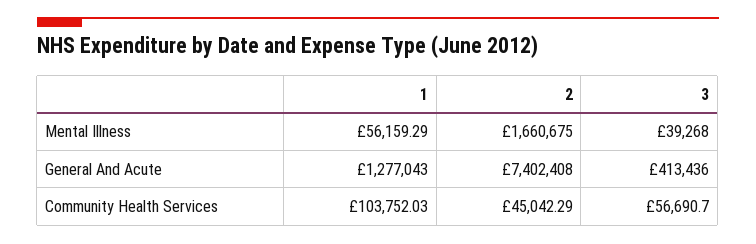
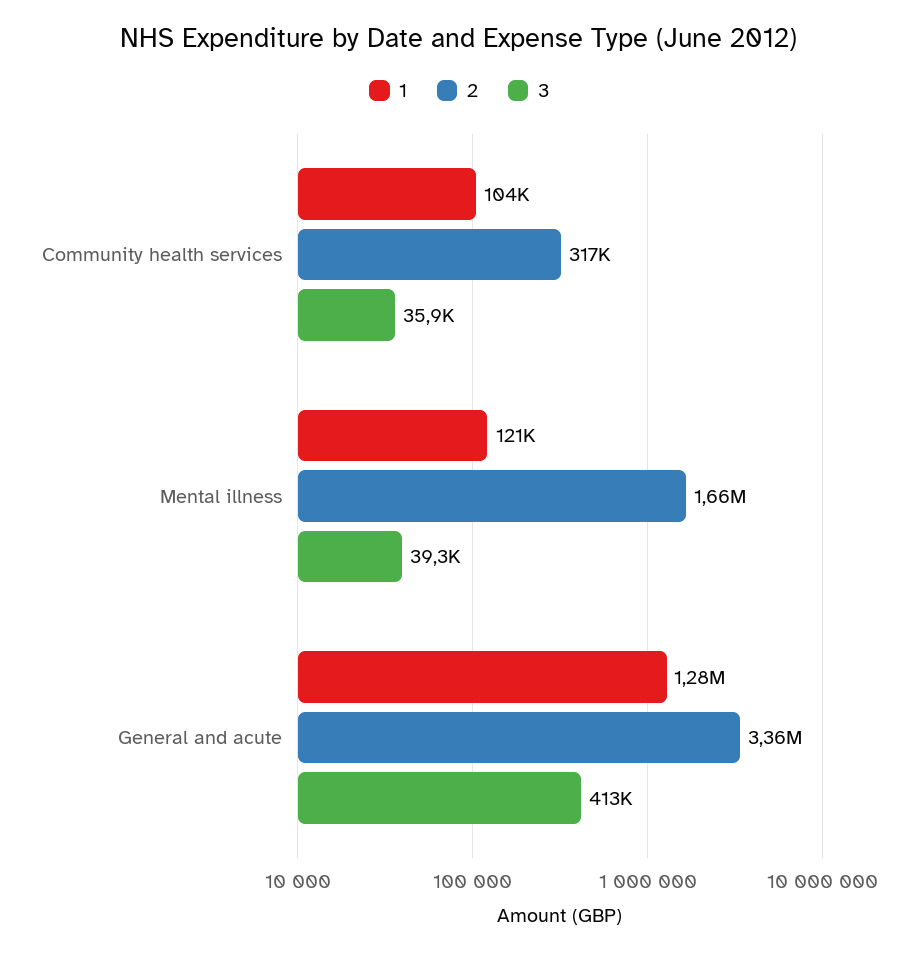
  {
    "1": {
-     "Mental Illness": 56159.29,
+     "Mental Illness": 121000,
      "General And Acute": 1277043,
      "Community Health Services": 103752.03
    },
    "2": {
      "Mental Illness": 1660675,
-     "General And Acute": 7402408,
+     "General And Acute": 3360000,
-     "Community Health Services": 45042.29
+     "Community Health Services": 317000
    },
    "3": {
      "Mental Illness": 39268,
      "General And Acute": 413436,
-     "Community Health Services": 56690.7
+     "Community Health Services": 35900
    }
  }

